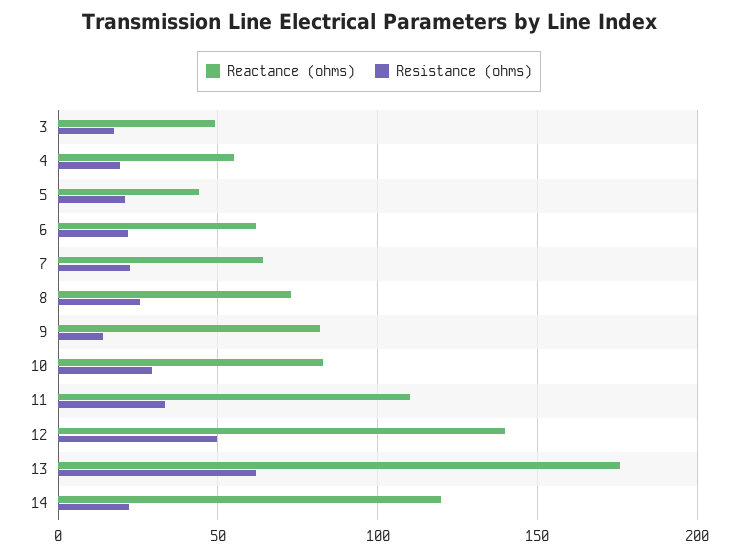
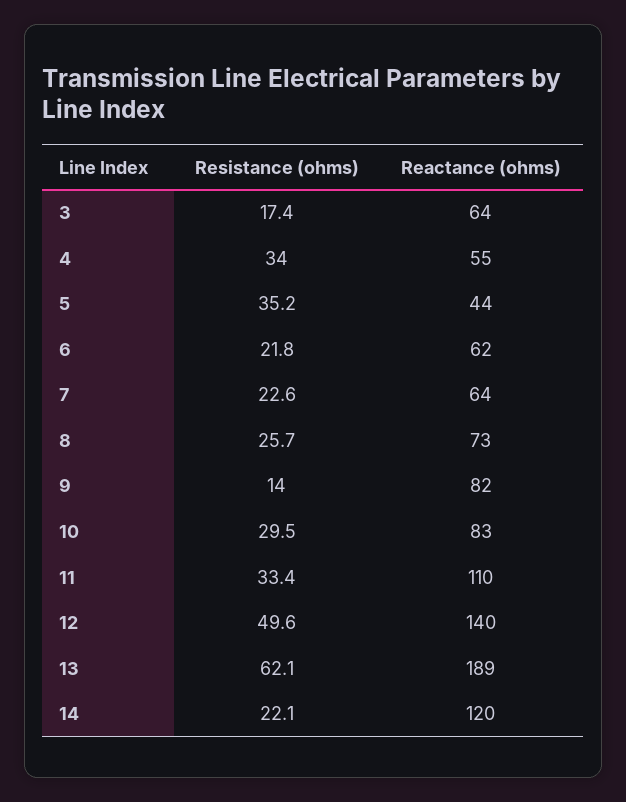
  {
    "Reactance (ohms)": {
-     "3": 50,
+     "3": 64,
      "4": 55,
      "5": 44,
      "6": 62,
      "7": 64,
      "8": 73,
      "9": 82,
      "10": 83,
      "11": 110,
      "12": 140,
-     "13": 175,
+     "13": 189,
      "14": 120
    },
    "Resistance (ohms)": {
      "3": 17.4,
-     "4": 20,
+     "4": 34,
-     "5": 20,
+     "5": 35.2,
      "6": 21.8,
      "7": 22.6,
      "8": 25.7,
      "9": 14,
      "10": 29.5,
      "11": 33.4,
      "12": 49.6,
      "13": 62.1,
      "14": 22.1
    }
  }

